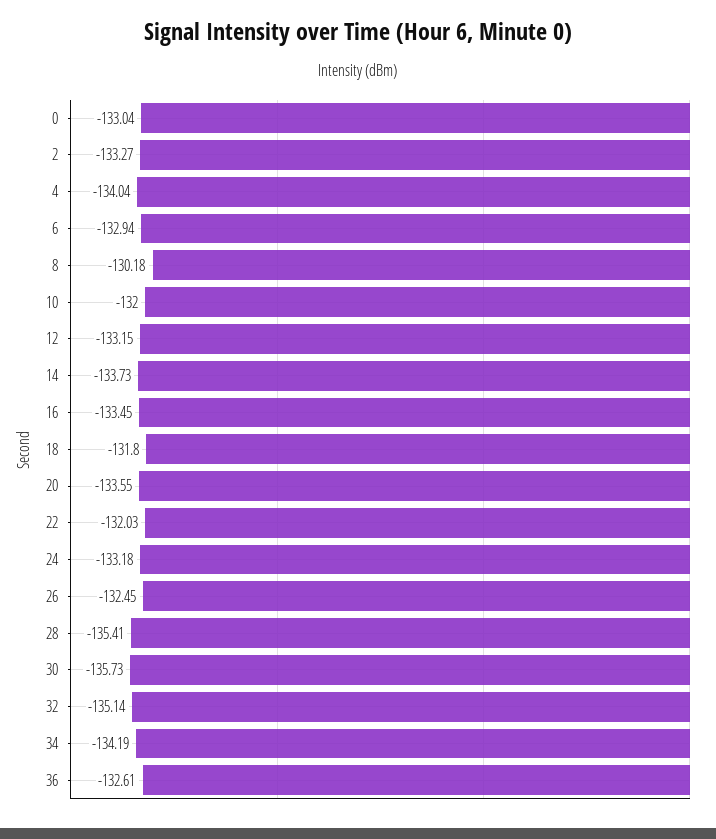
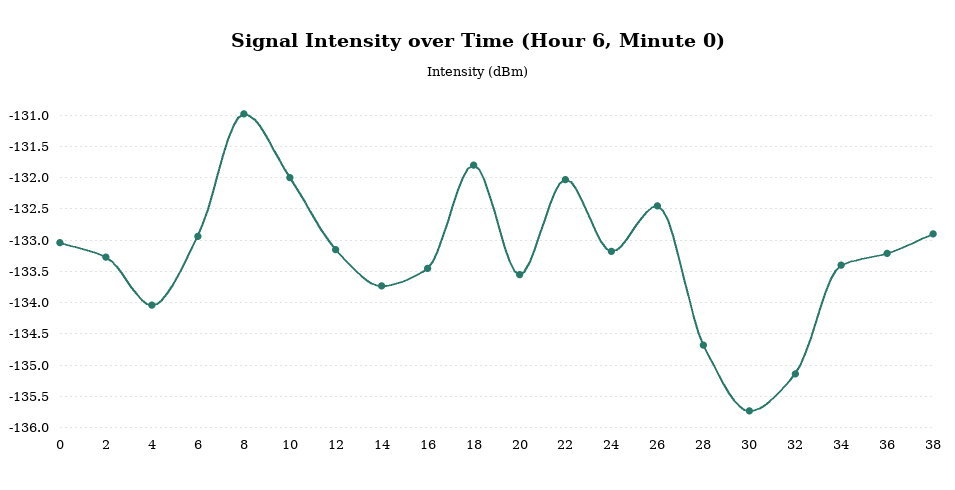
  {
    "0": -133.04,
    "2": -133.27,
    "4": -134.04,
    "6": -132.94,
-   "8": -130.18,
+   "8": -131,
    "10": -132,
    "12": -133.15,
    "14": -133.73,
    "16": -133.45,
    "18": -131.8,
    "20": -133.55,
    "22": -132.03,
    "24": -133.18,
    "26": -132.45,
-   "28": -135.41,
+   "28": -134.7,
    "30": -135.73,
    "32": -135.14,
-   "34": -134.19,
+   "34": -133.4,
-   "36": -132.61
+   "36": -133.2,
+   "38": -132.9
  }

